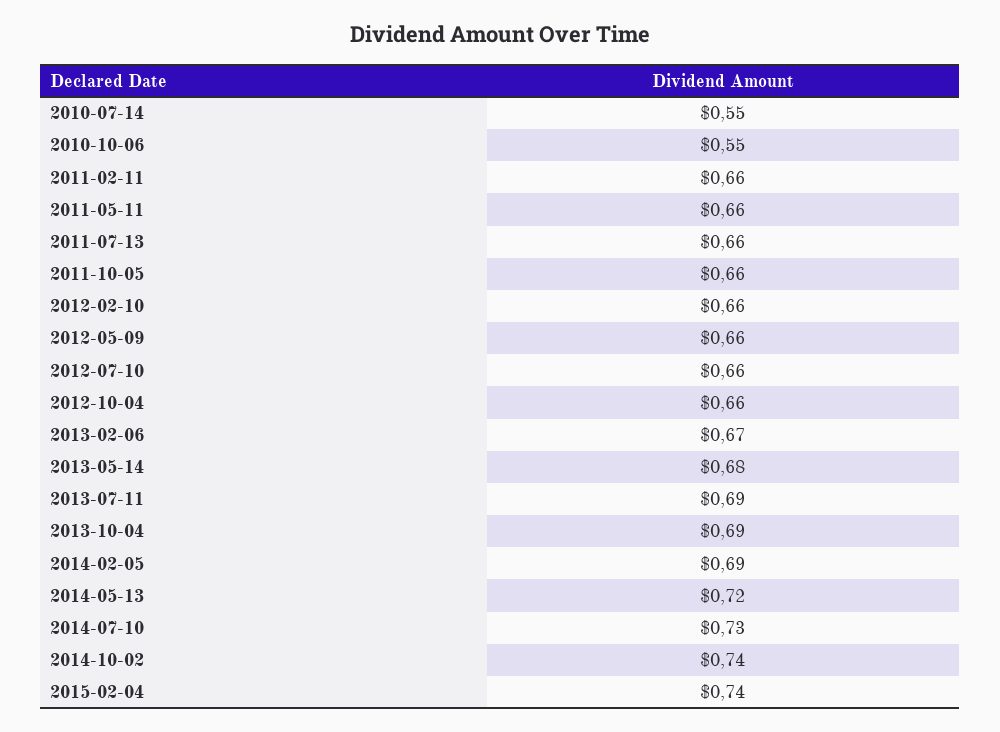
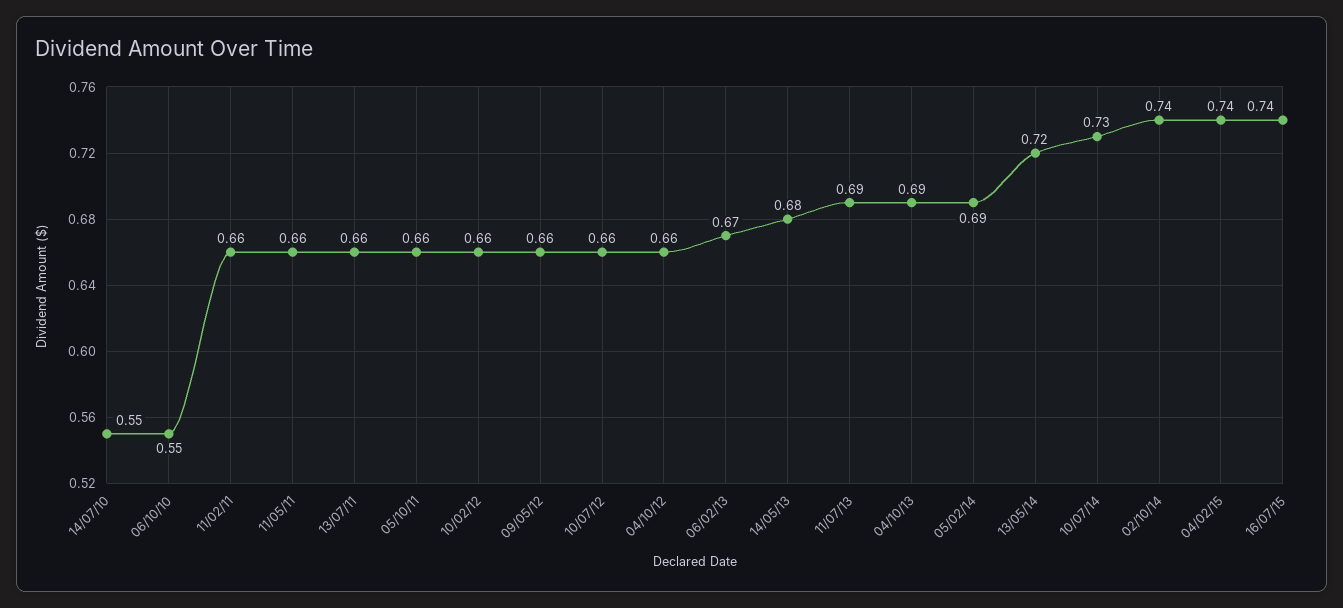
  {
    "2010-07-14": 0.55,
    "2010-10-06": 0.55,
    "2011-02-11": 0.66,
    "2011-05-11": 0.66,
    "2011-07-13": 0.66,
    "2011-10-05": 0.66,
    "2012-02-10": 0.66,
    "2012-05-09": 0.66,
    "2012-07-10": 0.66,
    "2012-10-04": 0.66,
    "2013-02-06": 0.67,
    "2013-05-14": 0.68,
    "2013-07-11": 0.69,
    "2013-10-04": 0.69,
    "2014-02-05": 0.69,
    "2014-05-13": 0.72,
    "2014-07-10": 0.73,
    "2014-10-02": 0.74,
-   "2015-02-04": 0.74
+   "2015-02-04": 0.74,
+   "16/07/15": 0.74
  }

